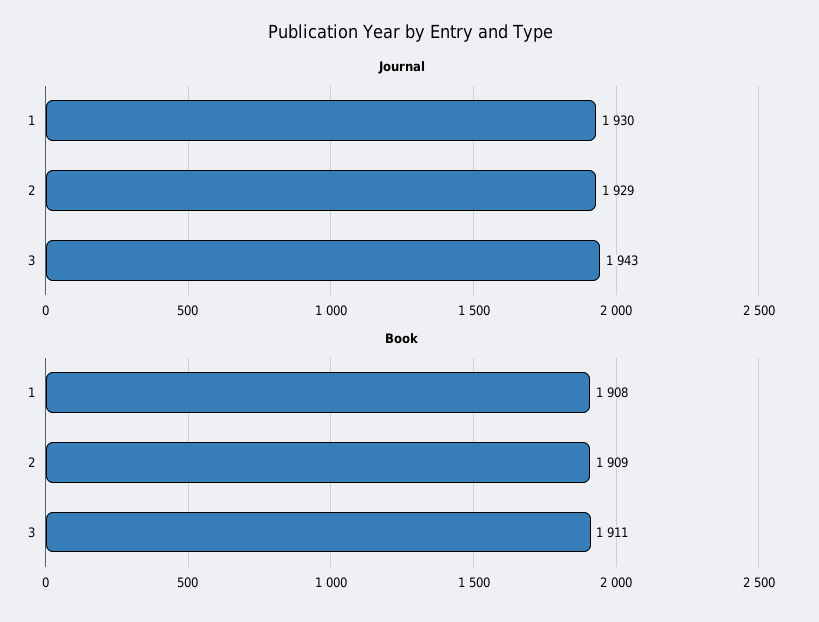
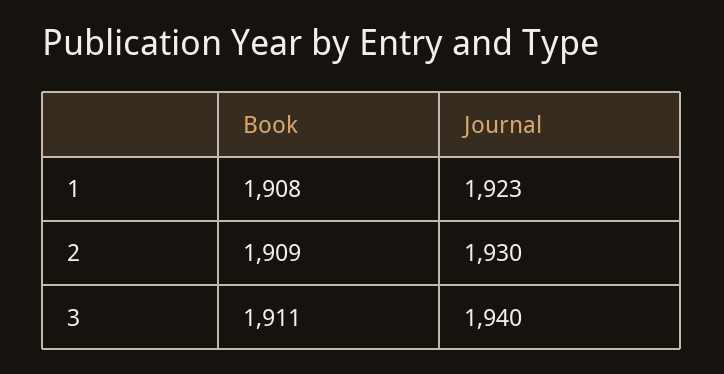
  {
    "Journal": {
-     "1": 1930,
+     "1": 1923,
-     "2": 1929,
+     "2": 1930,
-     "3": 1943
+     "3": 1940
    },
    "Book": {
      "1": 1908,
      "2": 1909,
      "3": 1911
    }
  }

